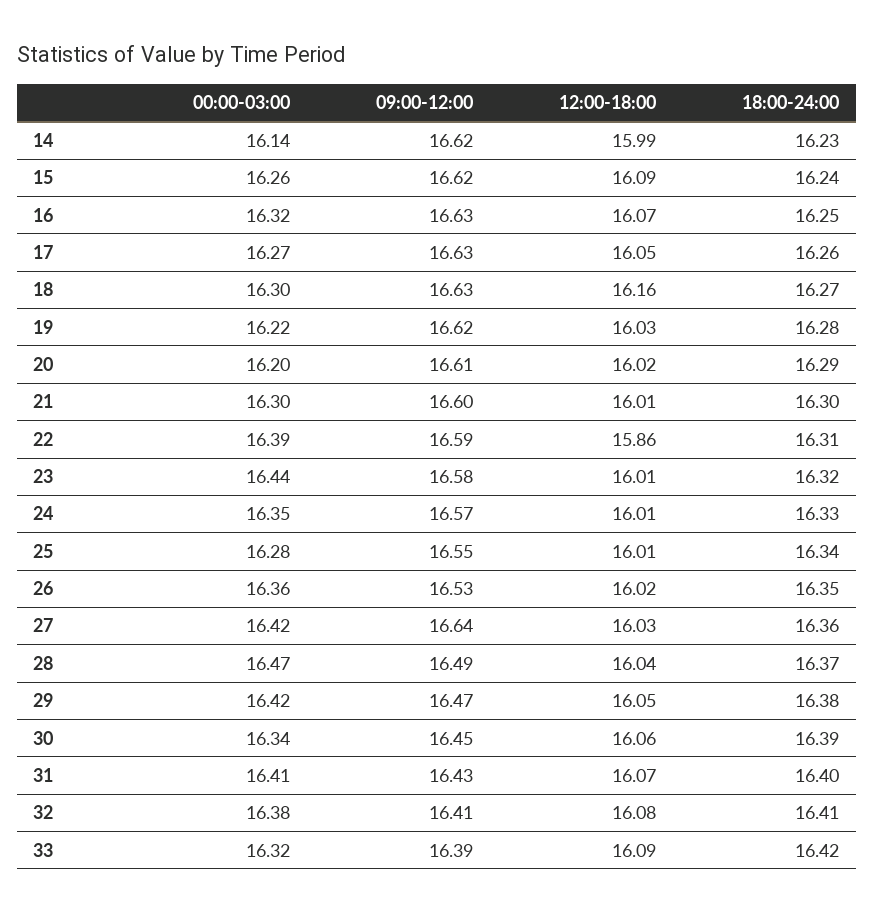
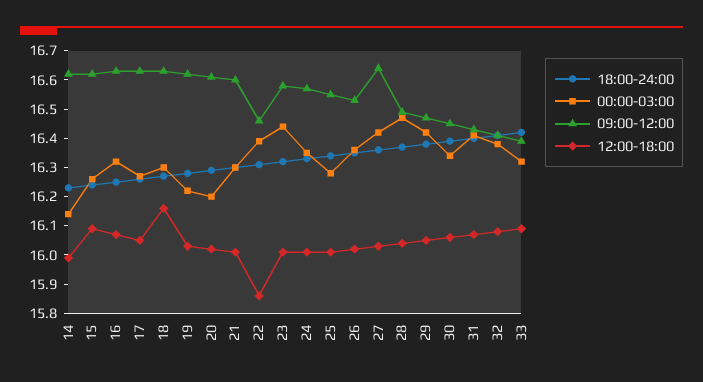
  {
    "00:00-03:00": {
      "14": 16.14,
      "15": 16.26,
      "16": 16.32,
      "17": 16.27,
      "18": 16.3,
      "19": 16.22,
      "20": 16.2,
      "21": 16.3,
      "22": 16.39,
      "23": 16.44,
      "24": 16.35,
      "25": 16.28,
      "26": 16.36,
      "27": 16.42,
      "28": 16.47,
      "29": 16.42,
      "30": 16.34,
      "31": 16.41,
      "32": 16.38,
      "33": 16.32
    },
    "09:00-12:00": {
      "14": 16.62,
      "15": 16.62,
      "16": 16.63,
      "17": 16.63,
      "18": 16.63,
      "19": 16.62,
      "20": 16.61,
      "21": 16.6,
-     "22": 16.59,
+     "22": 16.45,
      "23": 16.58,
      "24": 16.57,
      "25": 16.55,
      "26": 16.53,
      "27": 16.64,
      "28": 16.49,
      "29": 16.47,
      "30": 16.45,
      "31": 16.43,
      "32": 16.41,
      "33": 16.39
    },
    "12:00-18:00": {
      "14": 15.99,
      "15": 16.09,
      "16": 16.07,
      "17": 16.05,
      "18": 16.16,
      "19": 16.03,
      "20": 16.02,
      "21": 16.01,
      "22": 15.86,
      "23": 16.01,
      "24": 16.01,
      "25": 16.01,
      "26": 16.02,
      "27": 16.03,
      "28": 16.04,
      "29": 16.05,
      "30": 16.06,
      "31": 16.07,
      "32": 16.08,
      "33": 16.09
    },
    "18:00-24:00": {
      "14": 16.23,
      "15": 16.24,
      "16": 16.25,
      "17": 16.26,
      "18": 16.27,
      "19": 16.28,
      "20": 16.29,
      "21": 16.3,
      "22": 16.31,
      "23": 16.32,
      "24": 16.33,
      "25": 16.34,
      "26": 16.35,
      "27": 16.36,
      "28": 16.37,
      "29": 16.38,
      "30": 16.39,
      "31": 16.4,
      "32": 16.41,
      "33": 16.42
    }
  }

